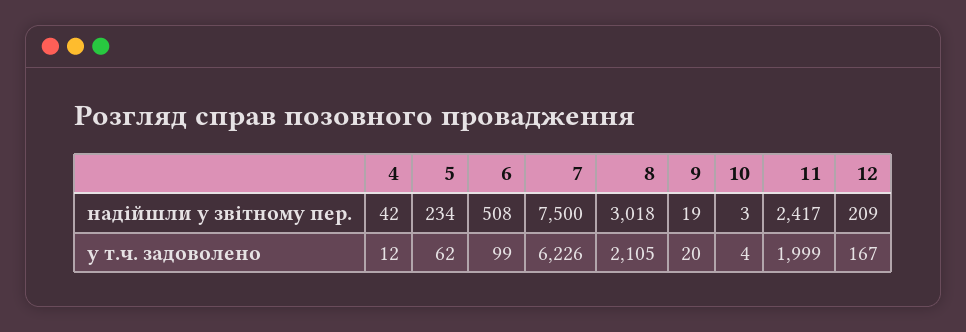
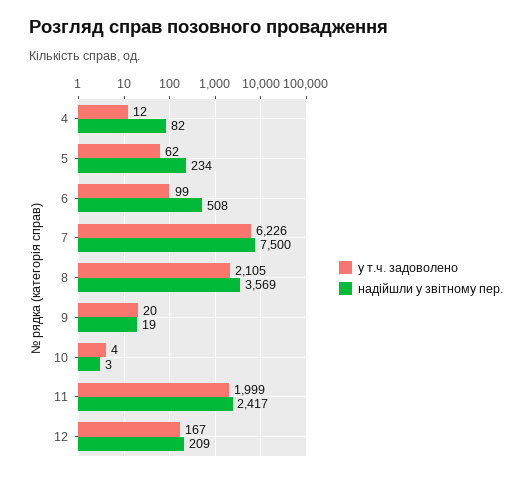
  {
    "надійшли у звітному пер.": {
-     "4": 42,
+     "4": 82,
      "5": 234,
      "6": 508,
      "7": 7500,
-     "8": 3018,
+     "8": 3569,
      "9": 19,
      "10": 3,
      "11": 2417,
      "12": 209
    },
    "у т.ч. задоволено": {
      "4": 12,
      "5": 62,
      "6": 99,
      "7": 6226,
      "8": 2105,
      "9": 20,
      "10": 4,
      "11": 1999,
      "12": 167
    }
  }

